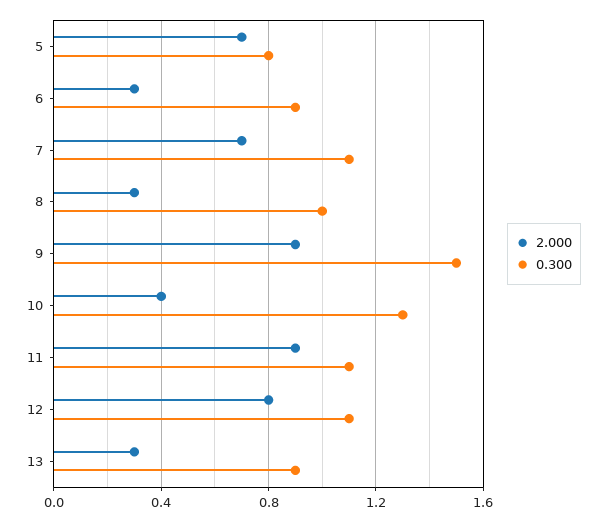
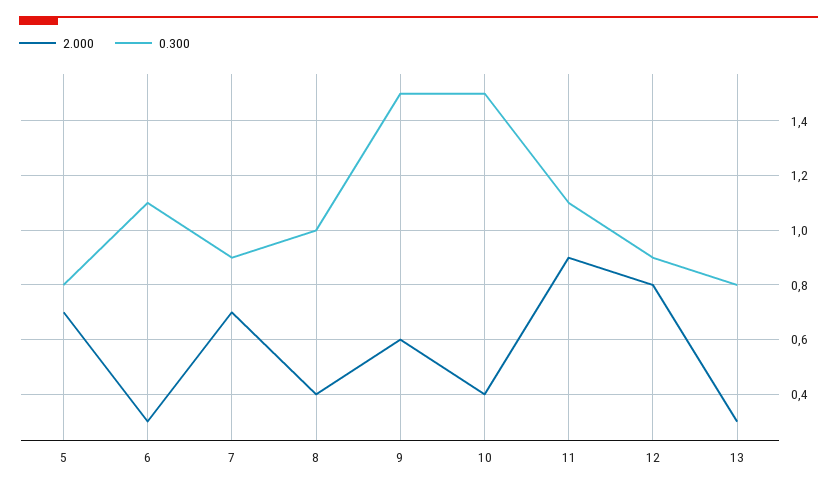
  {
    "2.000": {
      "5": 0.7,
      "6": 0.3,
      "7": 0.7,
-     "8": 0.3,
+     "8": 0.4,
-     "9": 0.9,
+     "9": 0.6,
      "10": 0.4,
      "11": 0.9,
      "12": 0.8,
      "13": 0.3
    },
    "0.300": {
      "5": 0.8,
-     "6": 0.9,
+     "6": 1.1,
-     "7": 1.1,
+     "7": 0.9,
      "8": 1,
      "9": 1.5,
-     "10": 1.3,
+     "10": 1.5,
      "11": 1.1,
-     "12": 1.1,
+     "12": 0.9,
-     "13": 0.9
+     "13": 0.8
    }
  }

